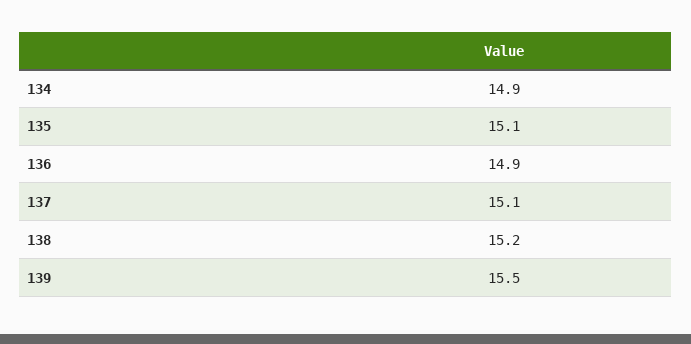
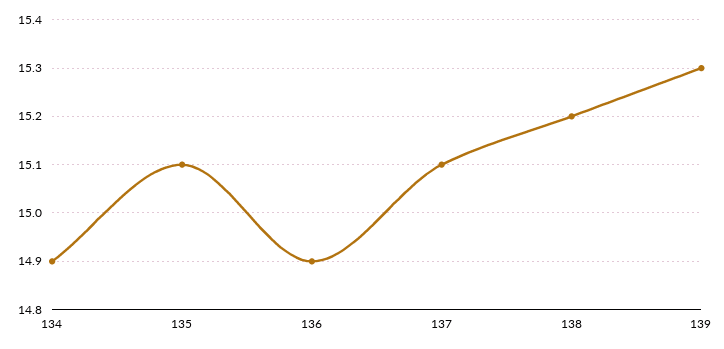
  {
    "134": 14.9,
    "135": 15.1,
    "136": 14.9,
    "137": 15.1,
    "138": 15.2,
-   "139": 15.5
+   "139": 15.3
  }

